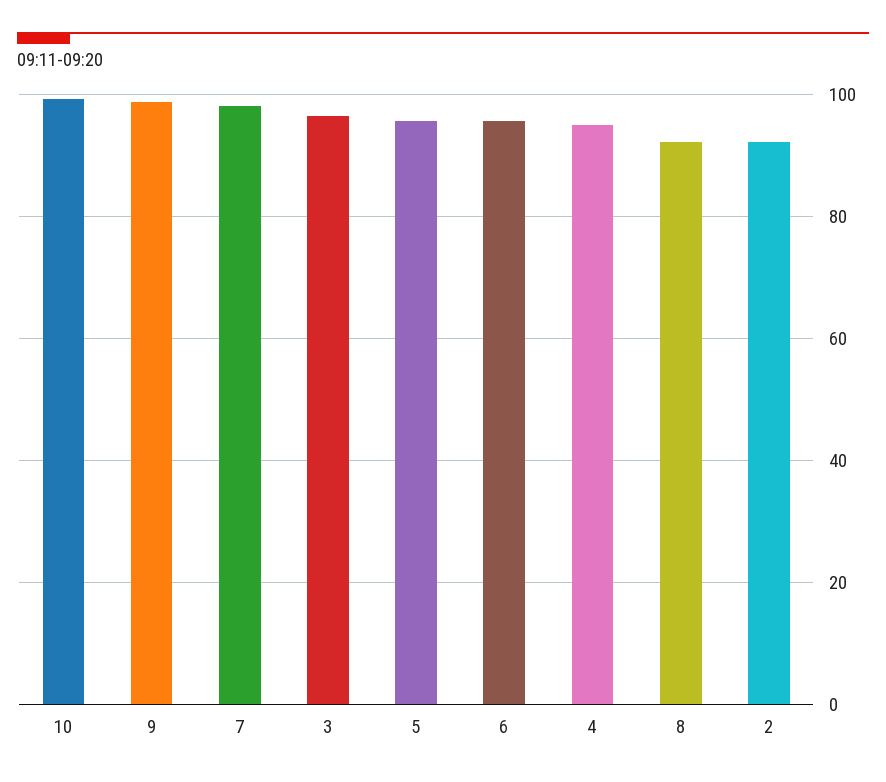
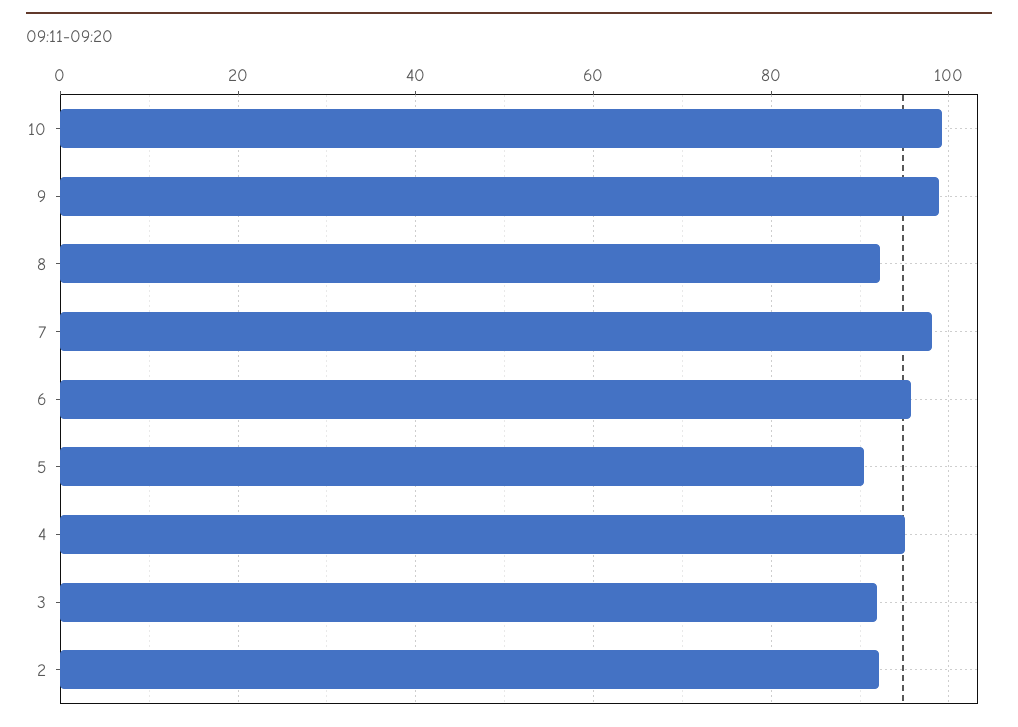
  {
    "10": 100,
    "9": 98,
    "7": 98,
-   "3": 96,
+   "3": 92,
-   "5": 96,
+   "5": 90,
    "6": 96,
    "4": 96,
    "8": 92,
    "2": 92
  }

